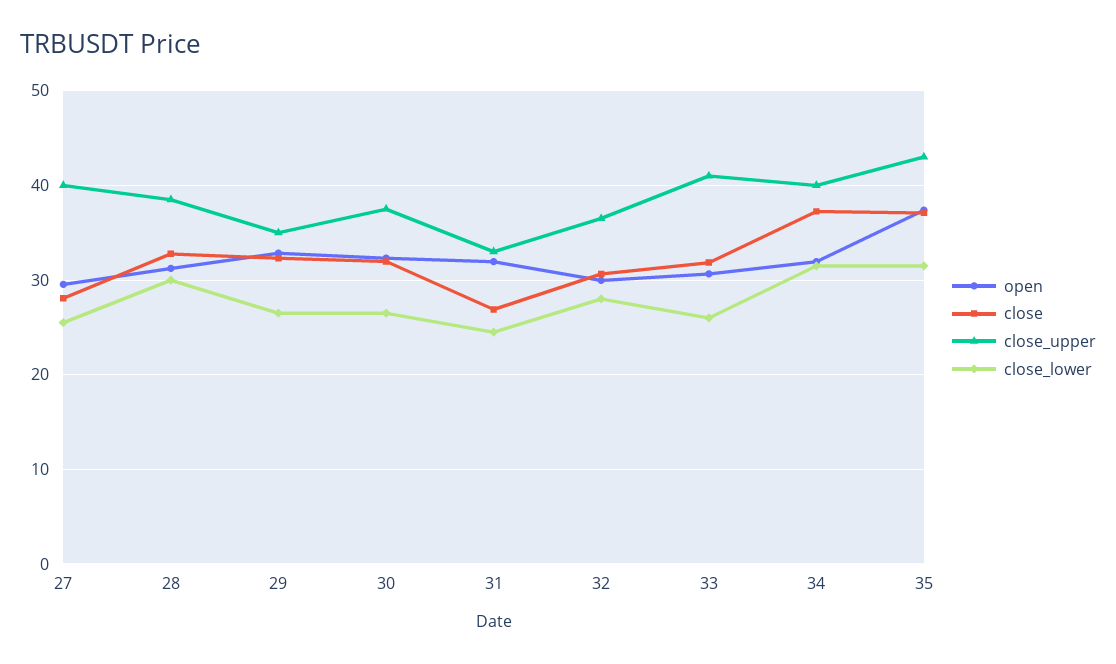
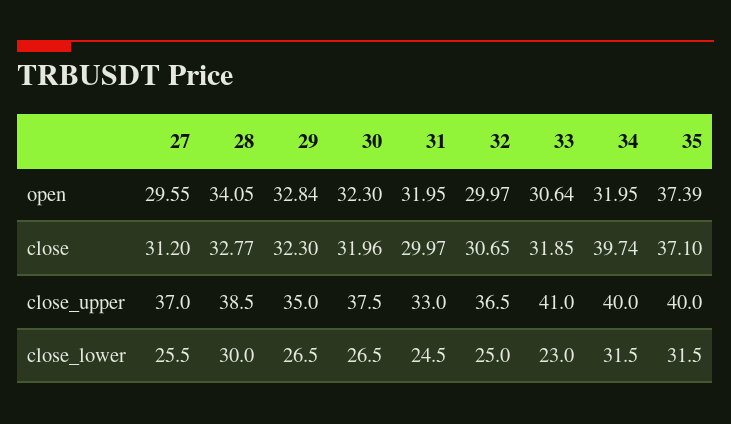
  {
    "open": {
      "27": 29.55,
-     "28": 31,
+     "28": 34.05,
      "29": 32.84,
      "30": 32.3,
      "31": 31.95,
      "32": 29.97,
      "33": 30.64,
      "34": 31.95,
      "35": 37.39
    },
    "close": {
-     "27": 28,
+     "27": 31.2,
      "28": 32.77,
      "29": 32.3,
      "30": 31.96,
-     "31": 27,
+     "31": 29.97,
      "32": 30.65,
      "33": 31.85,
-     "34": 37,
+     "34": 39.74,
      "35": 37.1
    },
    "close_upper": {
-     "27": 40,
+     "27": 37,
      "28": 38.5,
      "29": 35,
      "30": 37.5,
      "31": 33,
      "32": 36.5,
      "33": 41,
      "34": 40,
-     "35": 43
+     "35": 40
    },
    "close_lower": {
      "27": 25.5,
      "28": 30,
      "29": 26.5,
      "30": 26.5,
      "31": 24.5,
-     "32": 28,
+     "32": 25,
-     "33": 26,
+     "33": 23,
      "34": 31.5,
      "35": 31.5
    }
  }

